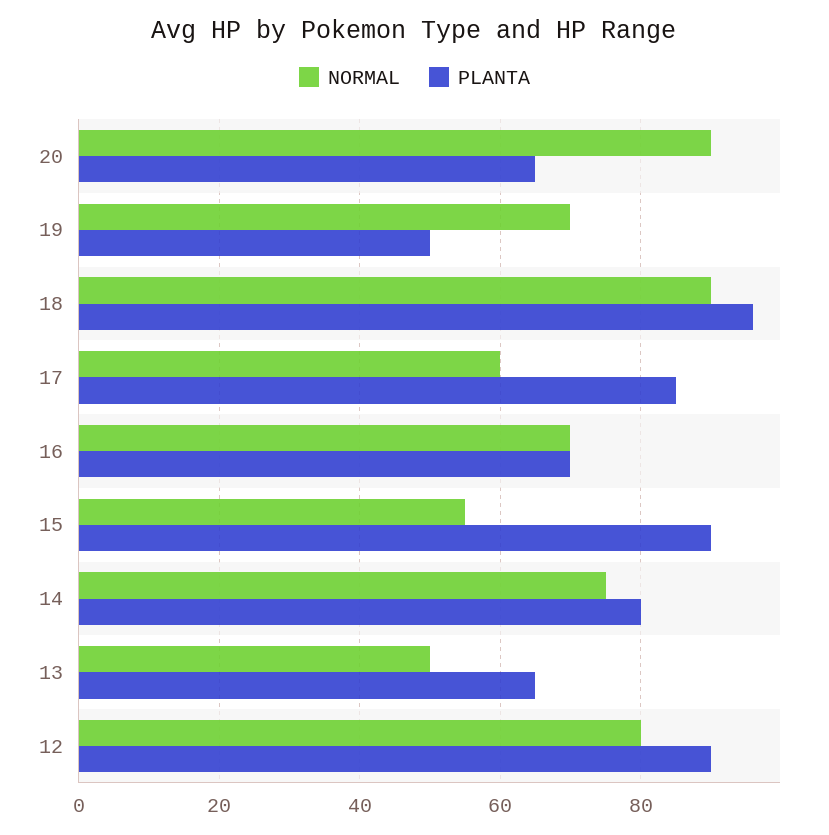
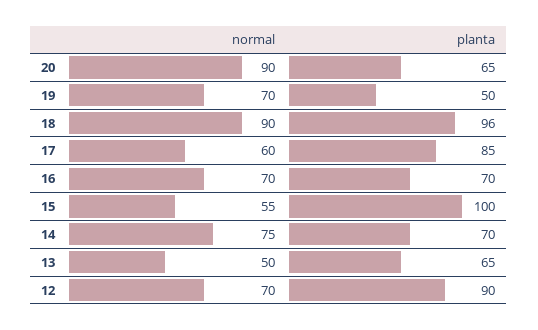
  {
    "NORMAL": {
      "20": 90,
      "19": 70,
      "18": 90,
      "17": 60,
      "16": 70,
      "15": 55,
      "14": 75,
      "13": 50,
-     "12": 80
+     "12": 70
    },
    "PLANTA": {
      "20": 65,
      "19": 50,
      "18": 96,
      "17": 85,
      "16": 70,
-     "15": 90,
+     "15": 100,
-     "14": 80,
+     "14": 70,
      "13": 65,
      "12": 90
    }
  }

